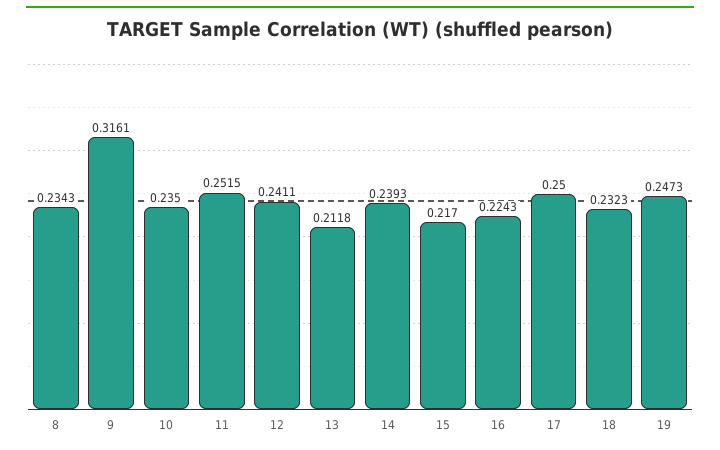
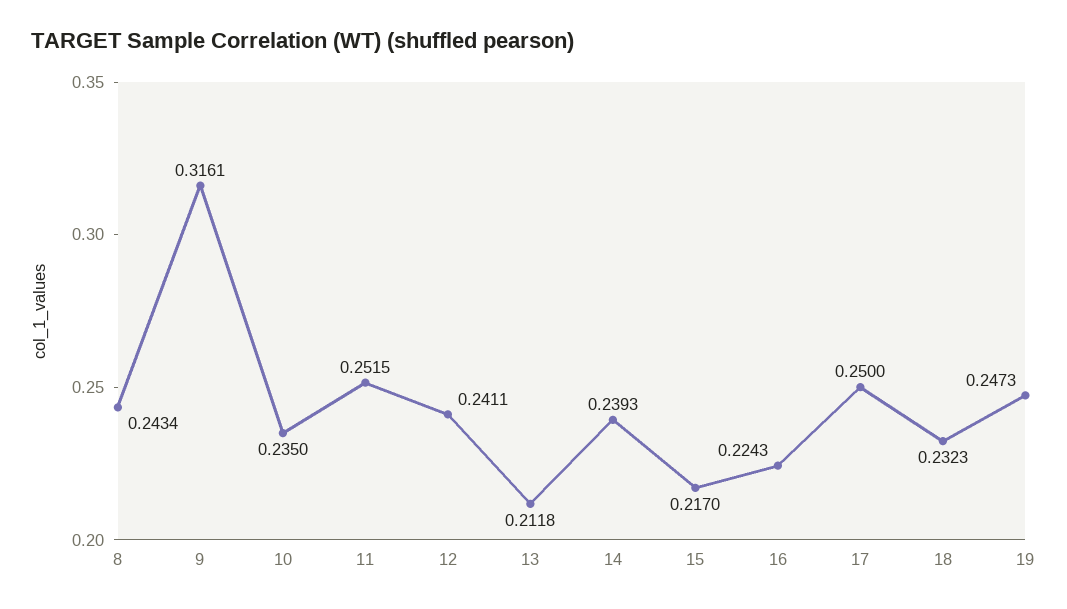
  {
-   "8": 0.2343,
+   "8": 0.2434,
    "9": 0.3161,
    "10": 0.235,
    "11": 0.2515,
    "12": 0.2411,
    "13": 0.2118,
    "14": 0.2393,
    "15": 0.217,
    "16": 0.2243,
    "17": 0.25,
    "18": 0.2323,
    "19": 0.2473
  }

